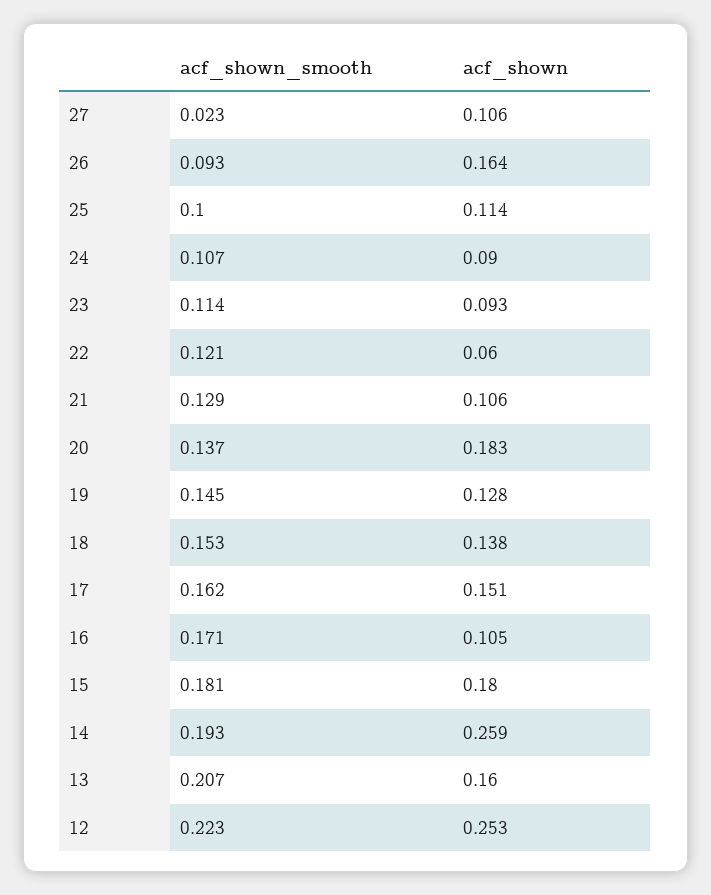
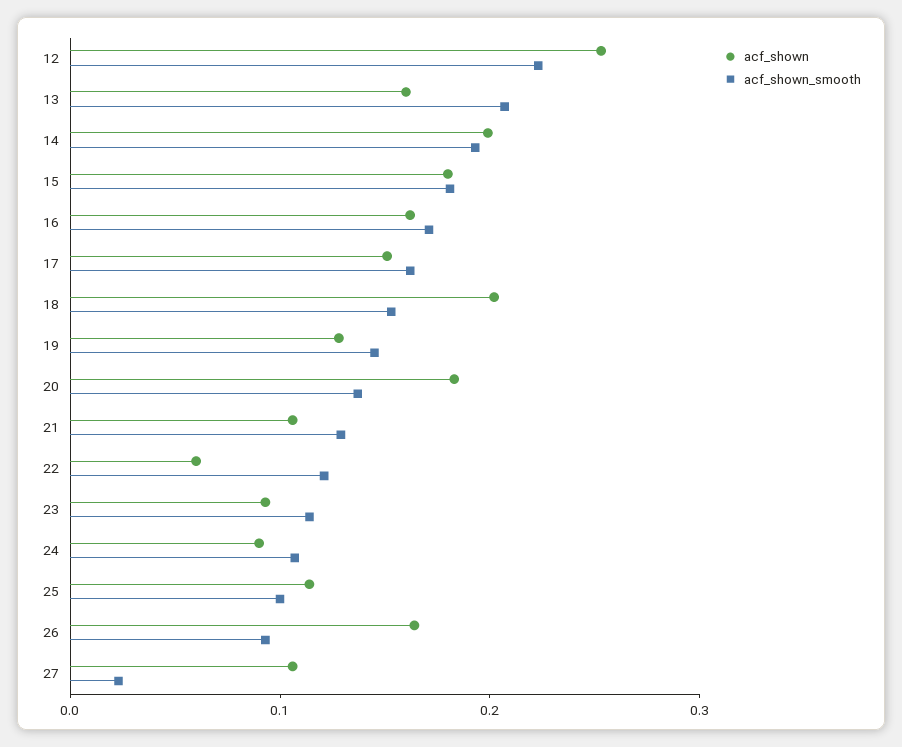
  {
    "acf_shown_smooth": {
      "27": 0.023,
      "26": 0.093,
      "25": 0.1,
      "24": 0.107,
      "23": 0.114,
      "22": 0.121,
      "21": 0.129,
      "20": 0.137,
      "19": 0.145,
      "18": 0.153,
      "17": 0.162,
      "16": 0.171,
      "15": 0.181,
      "14": 0.193,
      "13": 0.207,
      "12": 0.223
    },
    "acf_shown": {
      "27": 0.106,
      "26": 0.164,
      "25": 0.114,
      "24": 0.09,
      "23": 0.093,
      "22": 0.06,
      "21": 0.106,
      "20": 0.183,
      "19": 0.128,
-     "18": 0.138,
+     "18": 0.2,
      "17": 0.151,
-     "16": 0.105,
+     "16": 0.16,
      "15": 0.18,
-     "14": 0.259,
+     "14": 0.2,
      "13": 0.16,
      "12": 0.253
    }
  }

